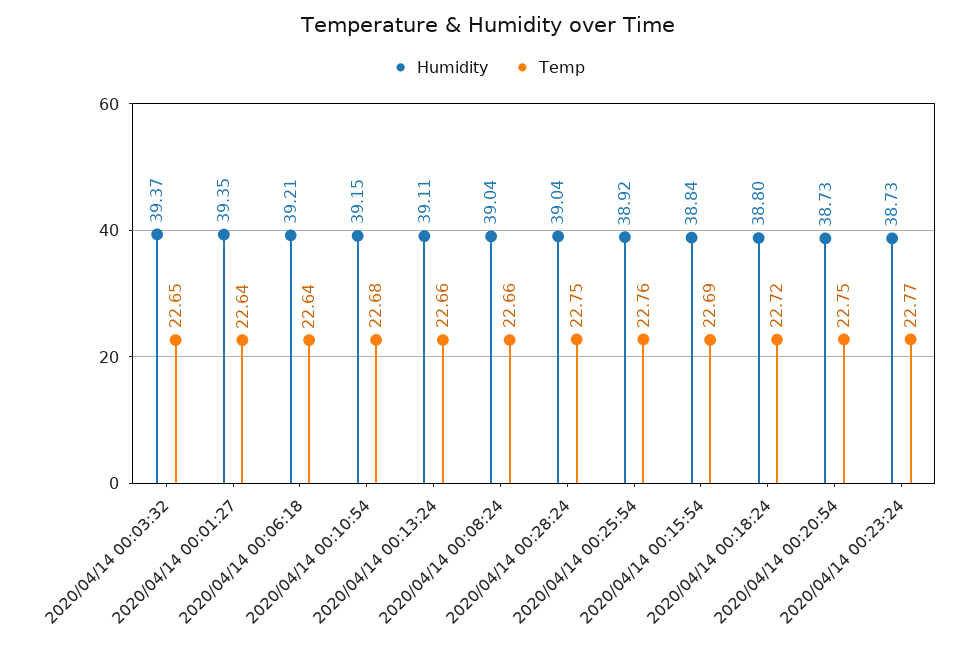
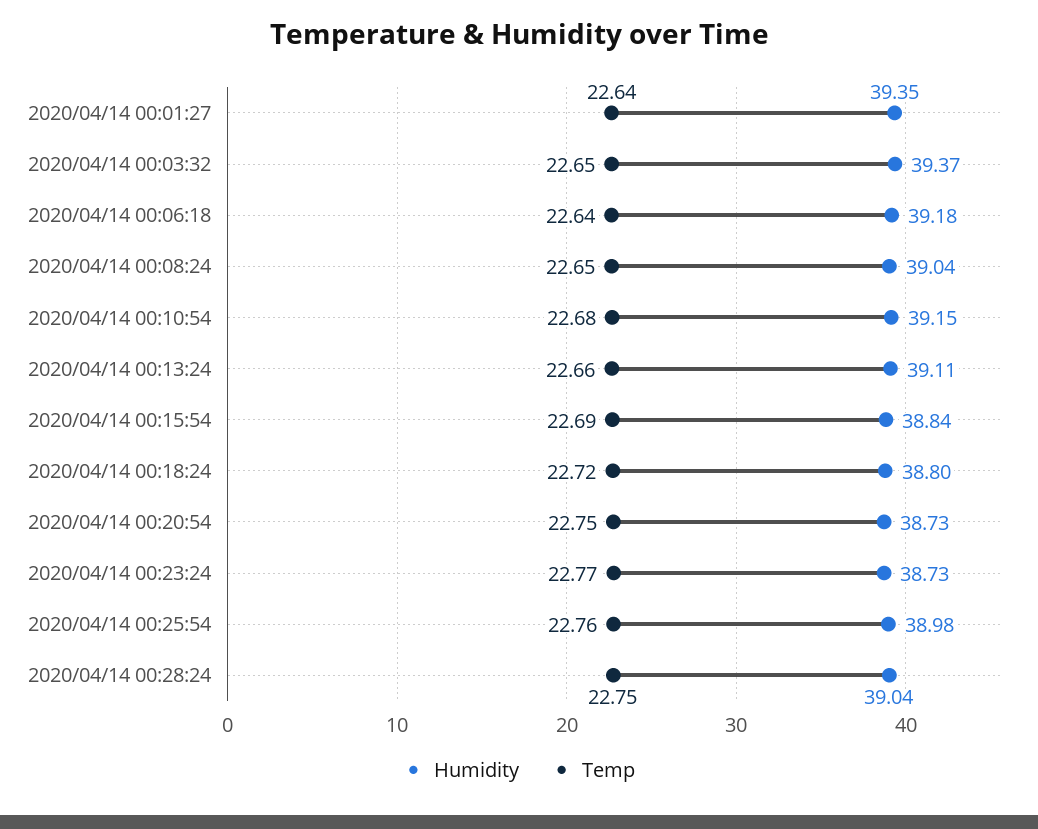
  {
    "Humidity": {
      "2020/04/14 00:03:32": 39.37,
      "2020/04/14 00:01:27": 39.35,
-     "2020/04/14 00:06:18": 39.21,
+     "2020/04/14 00:06:18": 39.18,
      "2020/04/14 00:10:54": 39.15,
      "2020/04/14 00:13:24": 39.11,
      "2020/04/14 00:08:24": 39.04,
      "2020/04/14 00:28:24": 39.04,
-     "2020/04/14 00:25:54": 38.92,
+     "2020/04/14 00:25:54": 38.98,
      "2020/04/14 00:15:54": 38.84,
      "2020/04/14 00:18:24": 38.8,
      "2020/04/14 00:20:54": 38.73,
      "2020/04/14 00:23:24": 38.73
    },
    "Temp": {
      "2020/04/14 00:03:32": 22.65,
      "2020/04/14 00:01:27": 22.64,
      "2020/04/14 00:06:18": 22.64,
      "2020/04/14 00:10:54": 22.68,
      "2020/04/14 00:13:24": 22.66,
-     "2020/04/14 00:08:24": 22.66,
+     "2020/04/14 00:08:24": 22.65,
      "2020/04/14 00:28:24": 22.75,
      "2020/04/14 00:25:54": 22.76,
      "2020/04/14 00:15:54": 22.69,
      "2020/04/14 00:18:24": 22.72,
      "2020/04/14 00:20:54": 22.75,
      "2020/04/14 00:23:24": 22.77
    }
  }

